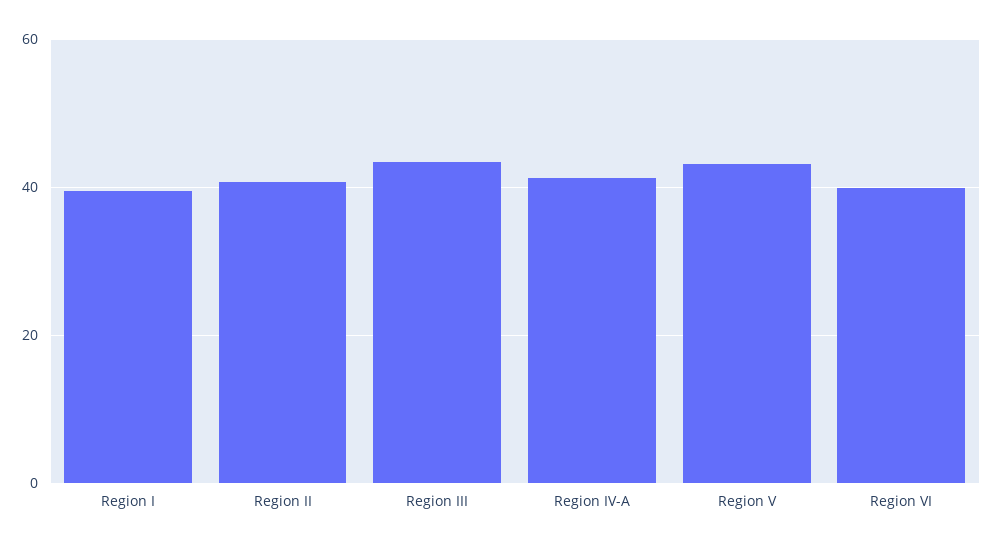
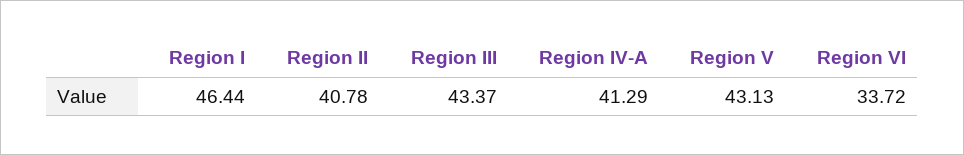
  {
-   "Region I": 40,
+   "Region I": 46.44,
    "Region II": 40.78,
    "Region III": 43.37,
    "Region IV-A": 41.29,
    "Region V": 43.13,
-   "Region VI": 40
+   "Region VI": 33.72
  }

